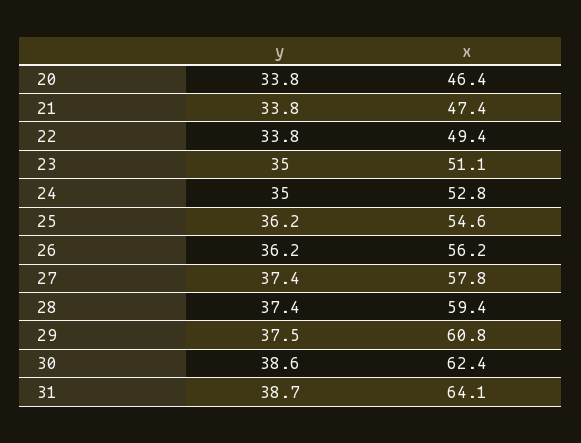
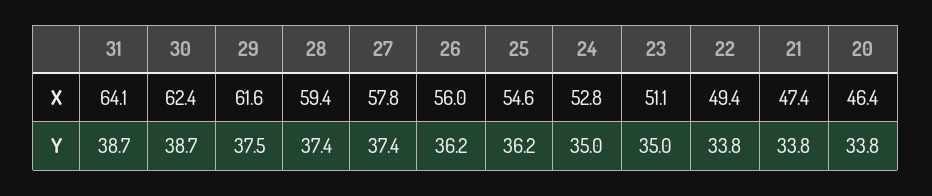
  {
    "y": {
      "20": 33.8,
      "21": 33.8,
      "22": 33.8,
      "23": 35,
      "24": 35,
      "25": 36.2,
      "26": 36.2,
      "27": 37.4,
      "28": 37.4,
      "29": 37.5,
-     "30": 38.6,
+     "30": 38.7,
      "31": 38.7
    },
    "x": {
      "20": 46.4,
      "21": 47.4,
      "22": 49.4,
      "23": 51.1,
      "24": 52.8,
      "25": 54.6,
-     "26": 56.2,
+     "26": 56,
      "27": 57.8,
      "28": 59.4,
-     "29": 60.8,
+     "29": 61.6,
      "30": 62.4,
      "31": 64.1
    }
  }

